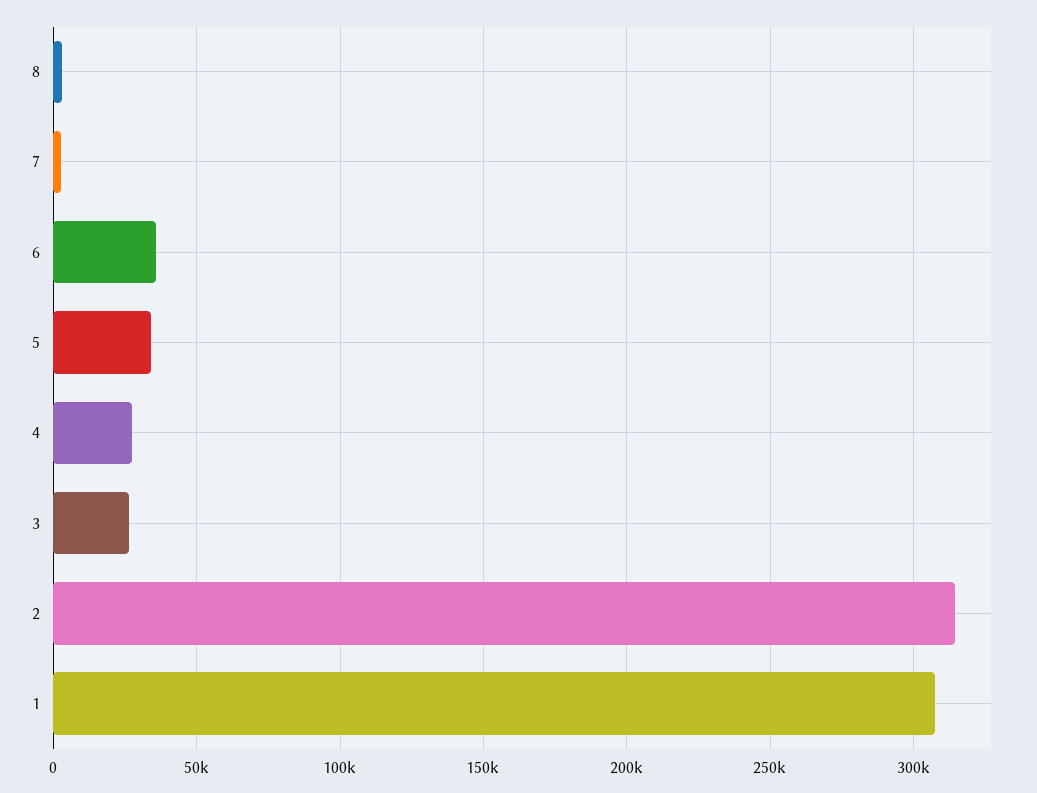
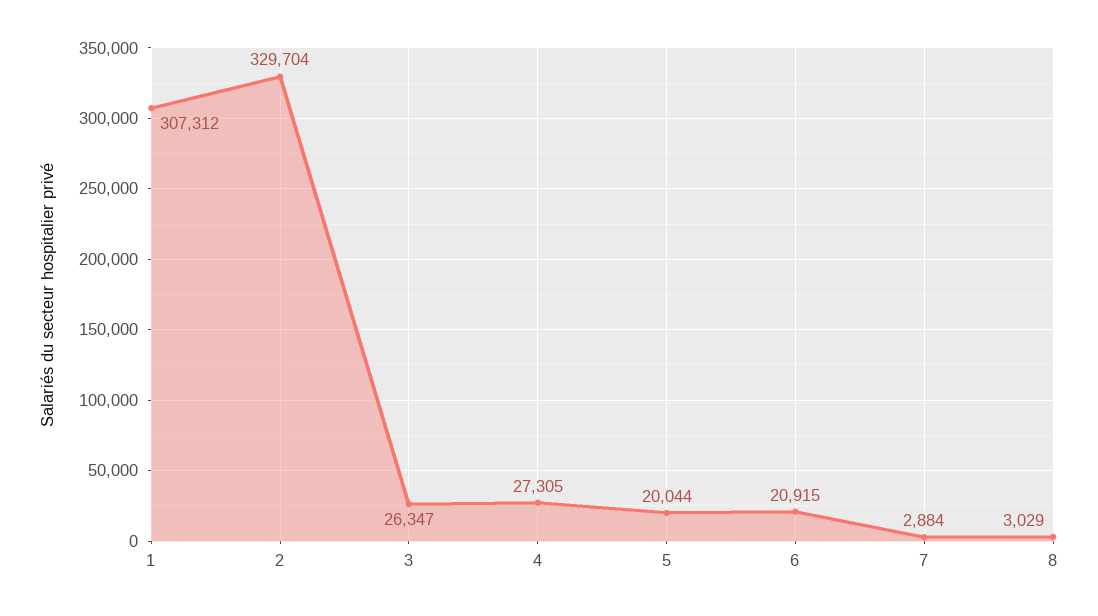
  {
    "8": 3029,
    "7": 2884,
-   "6": 35000,
+   "6": 20915,
-   "5": 35000,
+   "5": 20044,
    "4": 27305,
    "3": 26347,
-   "2": 315000,
+   "2": 329704,
    "1": 307312
  }

